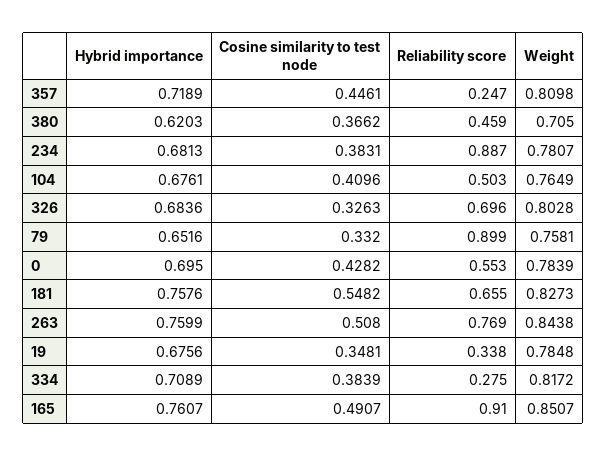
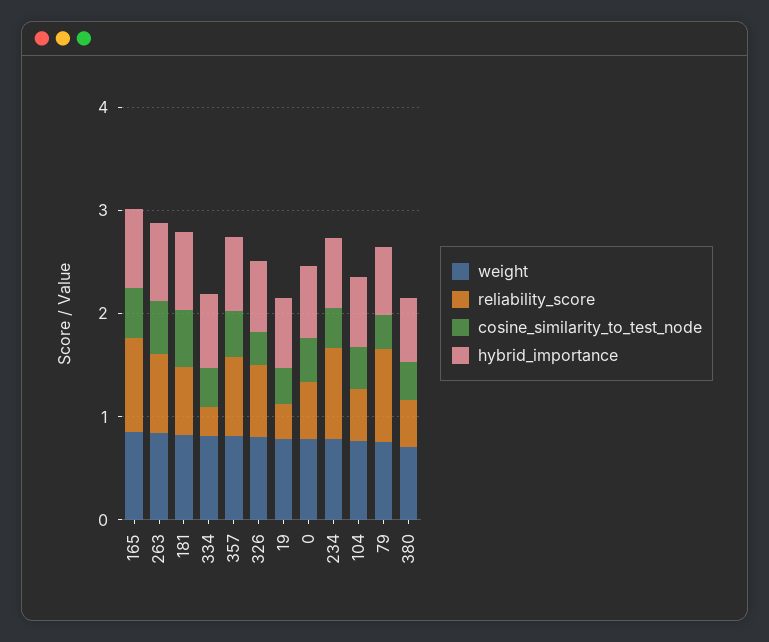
  {
    "Hybrid importance": {
      "357": 0.7189,
      "380": 0.6203,
      "234": 0.6813,
      "104": 0.6761,
      "326": 0.6836,
      "79": 0.6516,
      "0": 0.695,
      "181": 0.7576,
      "263": 0.7599,
      "19": 0.6756,
      "334": 0.7089,
      "165": 0.7607
    },
    "Cosine similarity to test node": {
      "357": 0.4461,
      "380": 0.3662,
      "234": 0.3831,
      "104": 0.4096,
      "326": 0.3263,
      "79": 0.332,
      "0": 0.4282,
      "181": 0.5482,
      "263": 0.508,
      "19": 0.3481,
      "334": 0.3839,
      "165": 0.4907
    },
    "Reliability score": {
-     "357": 0.247,
+     "357": 0.8,
      "380": 0.459,
      "234": 0.887,
      "104": 0.503,
      "326": 0.696,
      "79": 0.899,
      "0": 0.553,
      "181": 0.655,
      "263": 0.769,
      "19": 0.338,
      "334": 0.275,
      "165": 0.91
    },
    "Weight": {
      "357": 0.8098,
      "380": 0.705,
      "234": 0.7807,
      "104": 0.7649,
      "326": 0.8028,
      "79": 0.7581,
      "0": 0.7839,
      "181": 0.8273,
      "263": 0.8438,
      "19": 0.7848,
      "334": 0.8172,
      "165": 0.8507
    }
  }

